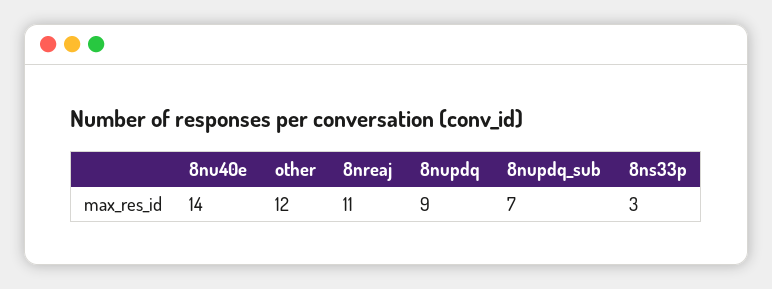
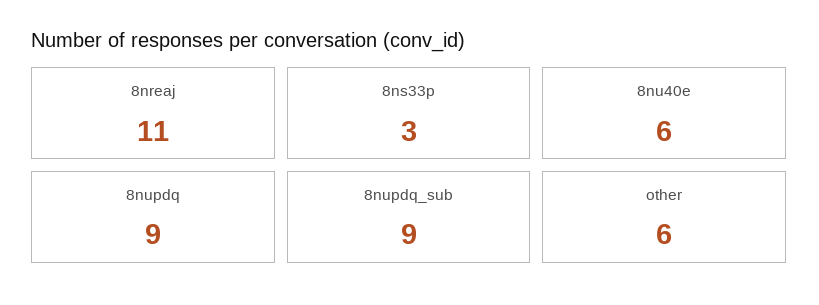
  {
-   "8nu40e": 14,
+   "8nu40e": 6,
-   "other": 12,
+   "other": 6,
    "8nreaj": 11,
    "8nupdq": 9,
-   "8nupdq_sub": 7,
+   "8nupdq_sub": 9,
    "8ns33p": 3
  }

